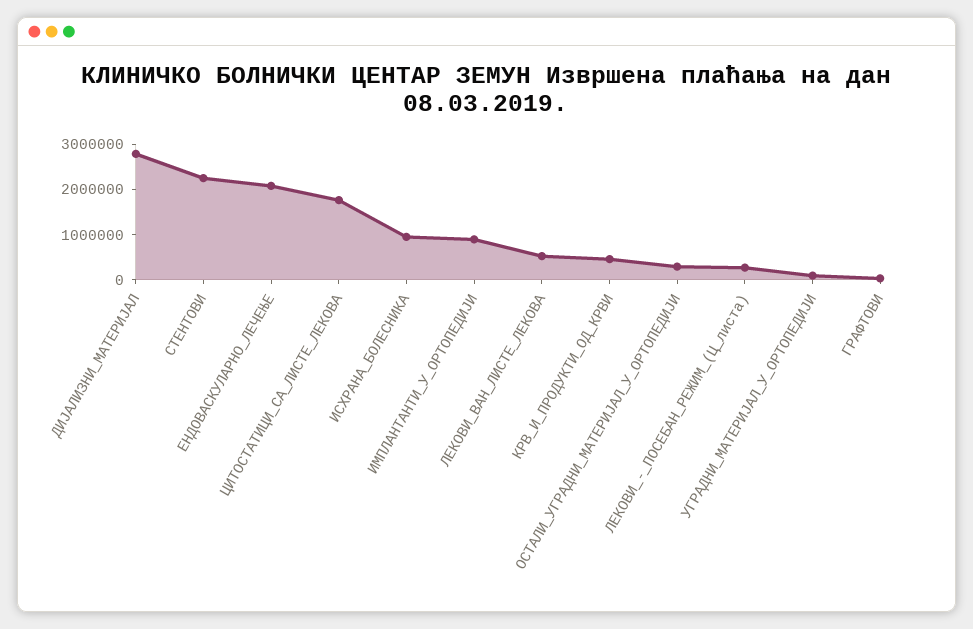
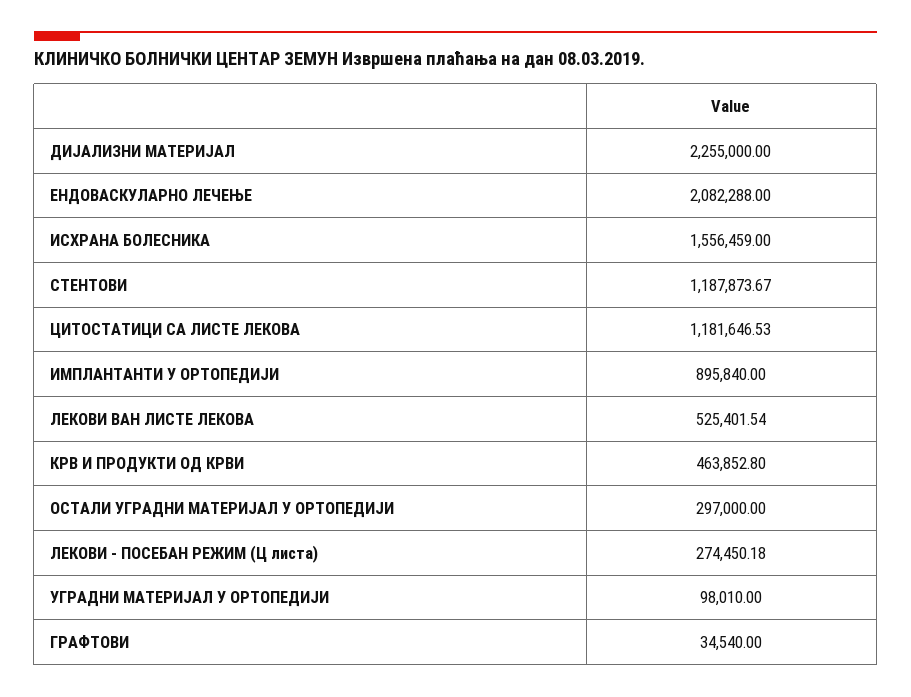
  {
-   "ДИЈАЛИЗНИ_МАТЕРИЈАЛ": 2800000,
+   "ДИЈАЛИЗНИ_МАТЕРИЈАЛ": 2255000,
-   "СТЕНТОВИ": 2200000,
+   "СТЕНТОВИ": 1187873.67,
    "ЕНДОВАСКУЛАРНО_ЛЕЧЕЊЕ": 2082288,
-   "ЦИТОСТАТИЦИ_СА_ЛИСТЕ_ЛЕКОВА": 1800000,
+   "ЦИТОСТАТИЦИ_СА_ЛИСТЕ_ЛЕКОВА": 1181646.53,
-   "ИСХРАНА_БОЛЕСНИКА": 1000000,
+   "ИСХРАНА_БОЛЕСНИКА": 1556459,
    "ИМПЛАНТАНТИ_У_ОРТОПЕДИЈИ": 895840,
    "ЛЕКОВИ_ВАН_ЛИСТЕ_ЛЕКОВА": 525401.54,
    "КРВ_И_ПРОДУКТИ_ОД_КРВИ": 463852.8,
    "ОСТАЛИ_УГРАДНИ_МАТЕРИЈАЛ_У_ОРТОПЕДИЈИ": 297000,
    "ЛЕКОВИ_-_ПОСЕБАН_РЕЖИМ_(Ц_листа)": 274450.18,
    "УГРАДНИ_МАТЕРИЈАЛ_У_ОРТОПЕДИЈИ": 98010,
    "ГРАФТОВИ": 34540
  }

